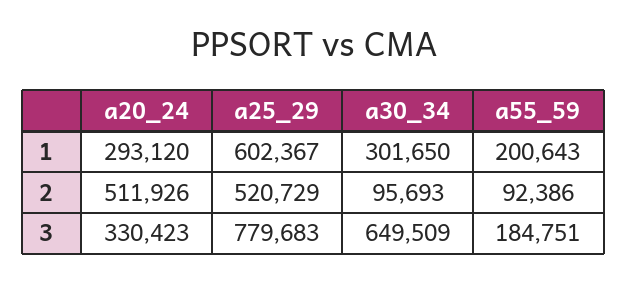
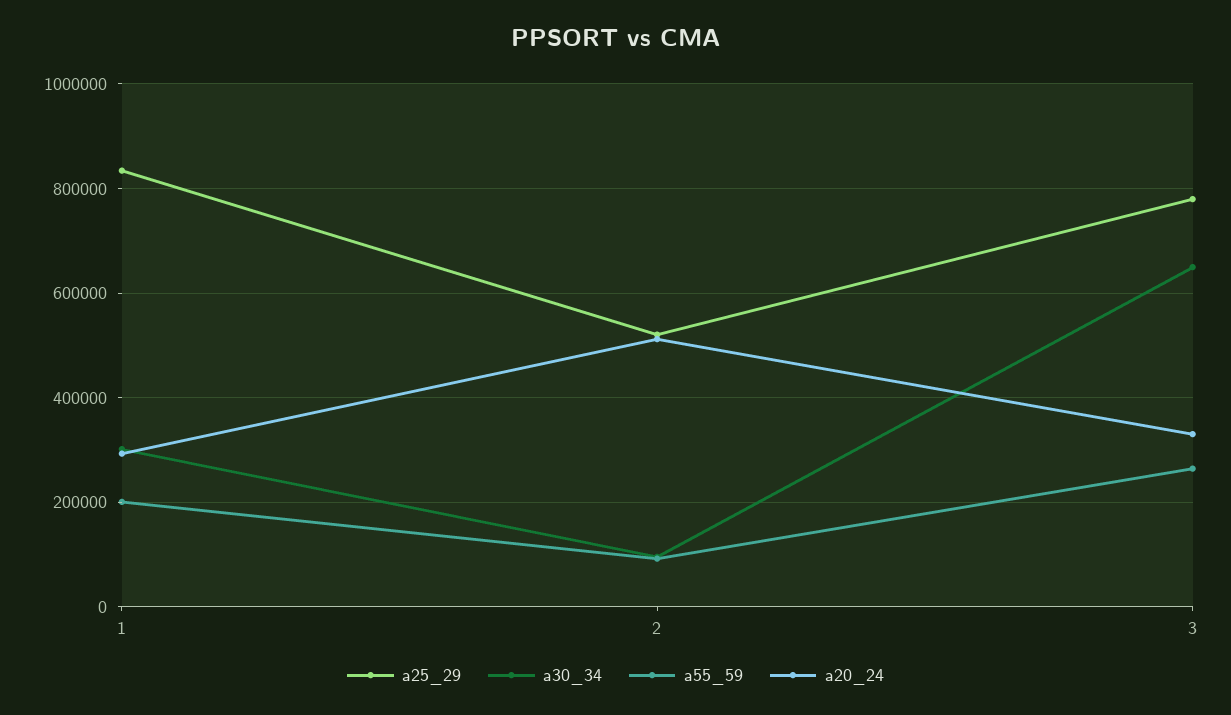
  {
    "a20_24": {
      "1": 293120,
      "2": 511926,
      "3": 330423
    },
    "a25_29": {
-     "1": 602367,
+     "1": 840000,
      "2": 520729,
      "3": 779683
    },
    "a30_34": {
      "1": 301650,
      "2": 95693,
      "3": 649509
    },
    "a55_59": {
      "1": 200643,
      "2": 92386,
-     "3": 184751
+     "3": 260000
    }
  }

